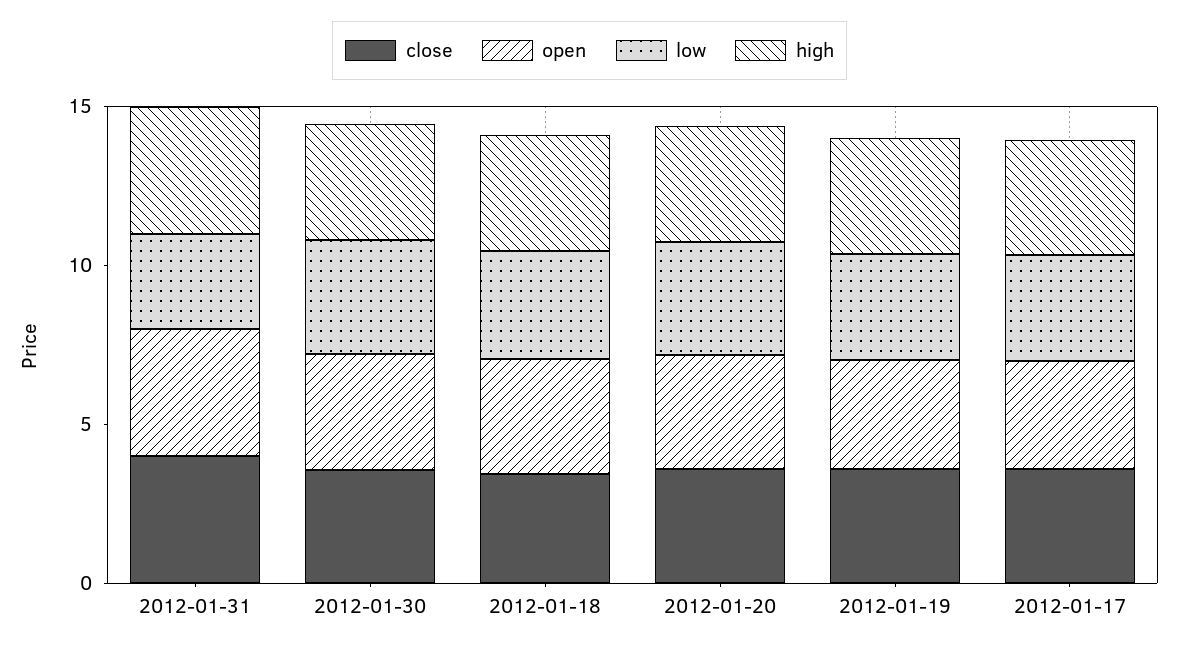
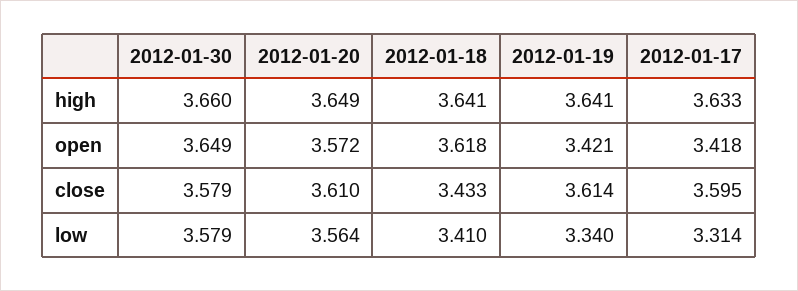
  {
    "close": {
-     "2012-01-31": 4,
      "2012-01-30": 3.579,
      "2012-01-18": 3.433,
      "2012-01-20": 3.61,
      "2012-01-19": 3.614,
      "2012-01-17": 3.595
    },
    "open": {
-     "2012-01-31": 4,
      "2012-01-30": 3.649,
      "2012-01-18": 3.618,
      "2012-01-20": 3.572,
      "2012-01-19": 3.421,
      "2012-01-17": 3.418
    },
    "low": {
-     "2012-01-31": 3,
      "2012-01-30": 3.579,
      "2012-01-18": 3.41,
      "2012-01-20": 3.564,
      "2012-01-19": 3.34,
      "2012-01-17": 3.314
    },
    "high": {
-     "2012-01-31": 4,
      "2012-01-30": 3.66,
      "2012-01-18": 3.641,
      "2012-01-20": 3.649,
      "2012-01-19": 3.641,
      "2012-01-17": 3.633
    }
  }

